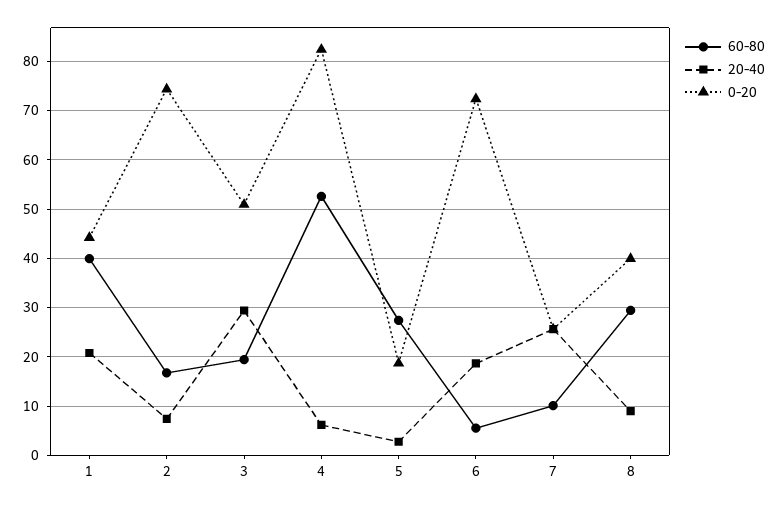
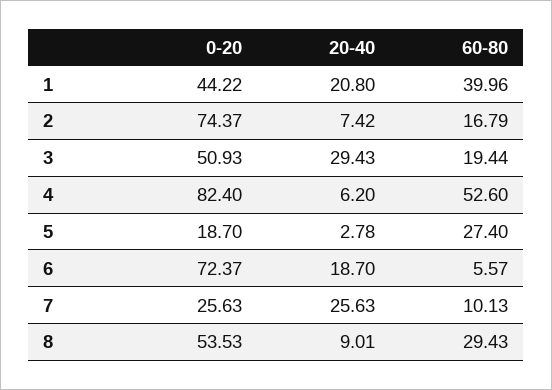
  {
    "60-80": {
      "1": 39.96,
      "2": 16.79,
      "3": 19.44,
      "4": 52.6,
      "5": 27.4,
      "6": 5.57,
      "7": 10.13,
      "8": 29.43
    },
    "20-40": {
      "1": 20.8,
      "2": 7.42,
      "3": 29.43,
      "4": 6.2,
      "5": 2.78,
      "6": 18.7,
      "7": 25.63,
      "8": 9.01
    },
    "0-20": {
      "1": 44.22,
      "2": 74.37,
      "3": 50.93,
      "4": 82.4,
      "5": 18.7,
      "6": 72.37,
      "7": 25.63,
-     "8": 40
+     "8": 53.53
    }
  }

